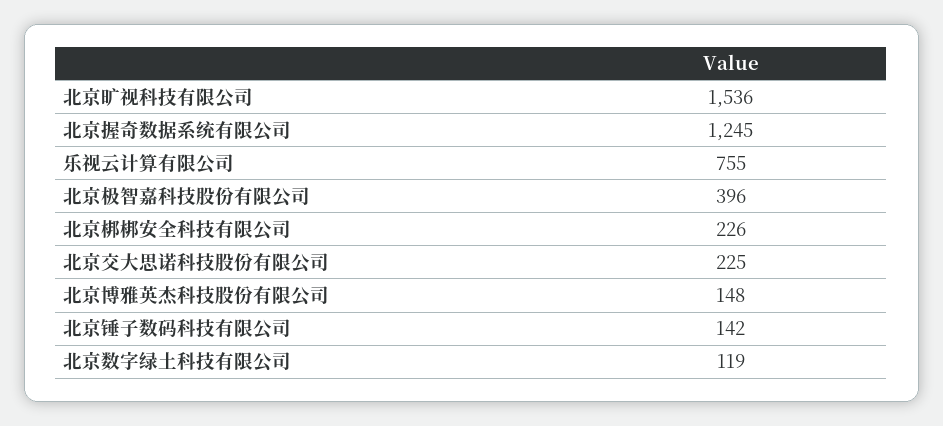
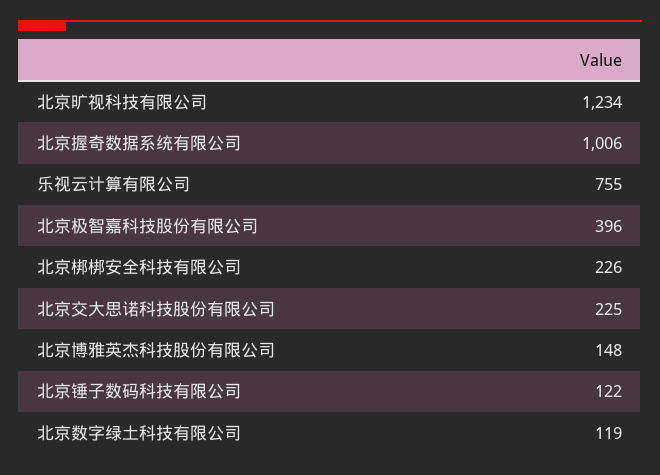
  {
-   "北京旷视科技有限公司": 1536,
+   "北京旷视科技有限公司": 1234,
-   "北京握奇数据系统有限公司": 1245,
+   "北京握奇数据系统有限公司": 1006,
    "乐视云计算有限公司": 755,
    "北京极智嘉科技股份有限公司": 396,
    "北京梆梆安全科技有限公司": 226,
    "北京交大思诺科技股份有限公司": 225,
    "北京博雅英杰科技股份有限公司": 148,
-   "北京锤子数码科技有限公司": 142,
+   "北京锤子数码科技有限公司": 122,
    "北京数字绿土科技有限公司": 119
  }

